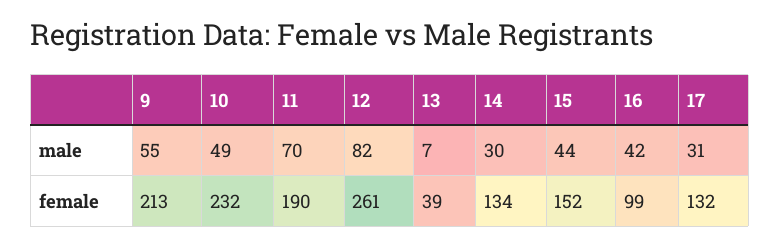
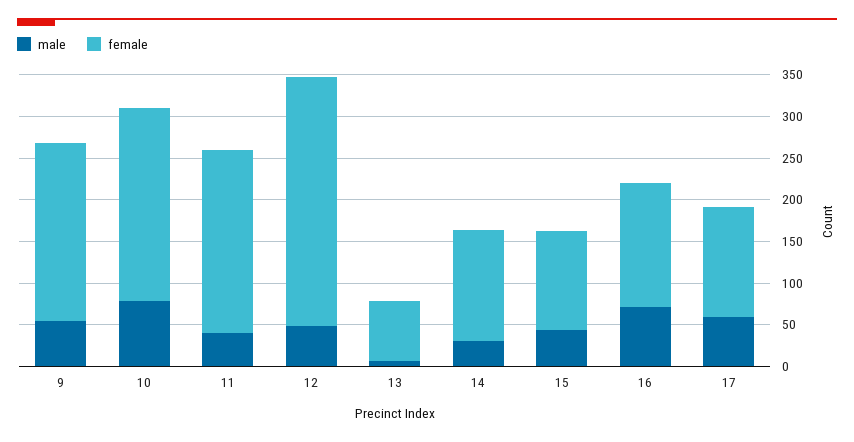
  {
    "male": {
      "9": 55,
-     "10": 49,
+     "10": 80,
-     "11": 70,
+     "11": 40,
-     "12": 82,
+     "12": 50,
      "13": 7,
      "14": 30,
      "15": 44,
-     "16": 42,
+     "16": 70,
-     "17": 31
+     "17": 60
    },
    "female": {
      "9": 213,
      "10": 232,
-     "11": 190,
+     "11": 220,
-     "12": 261,
+     "12": 300,
-     "13": 39,
+     "13": 70,
      "14": 134,
-     "15": 152,
+     "15": 120,
-     "16": 99,
+     "16": 150,
      "17": 132
    }
  }

